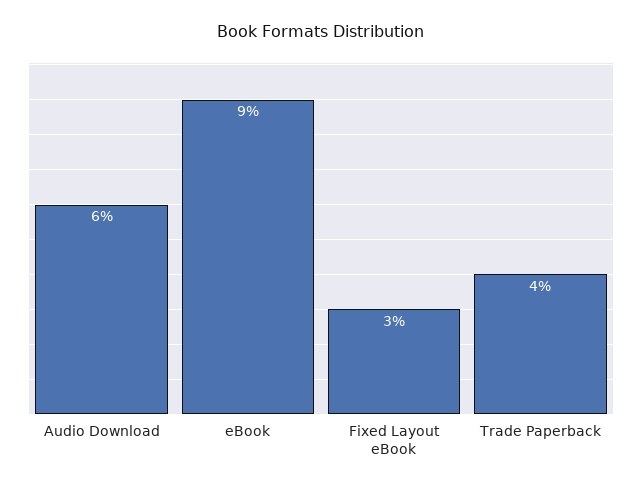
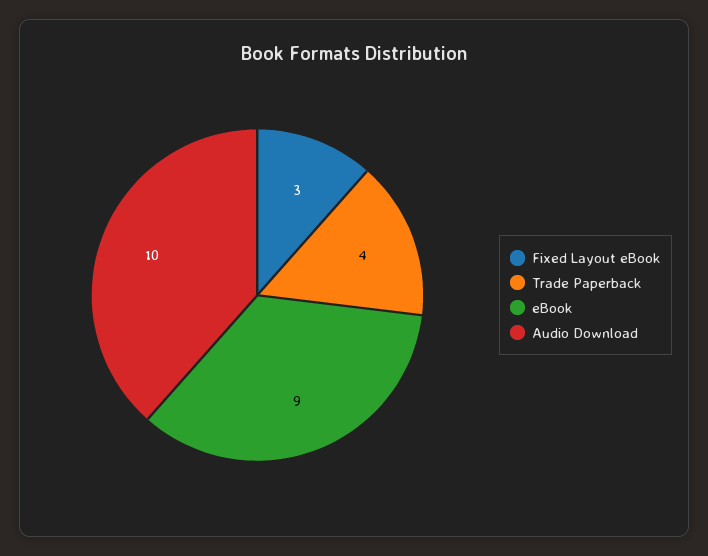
  {
-   "Audio Download": 6,
+   "Audio Download": 10,
    "eBook": 9,
    "Fixed Layout eBook": 3,
    "Trade Paperback": 4
  }

